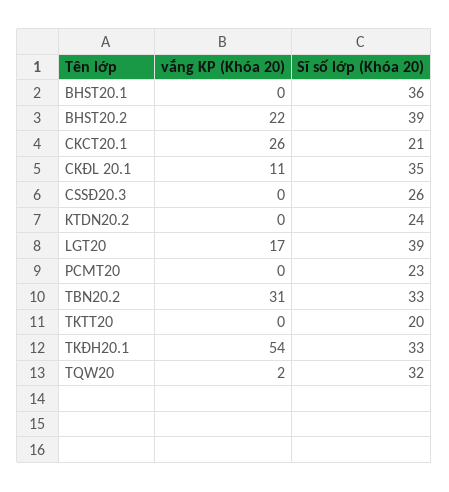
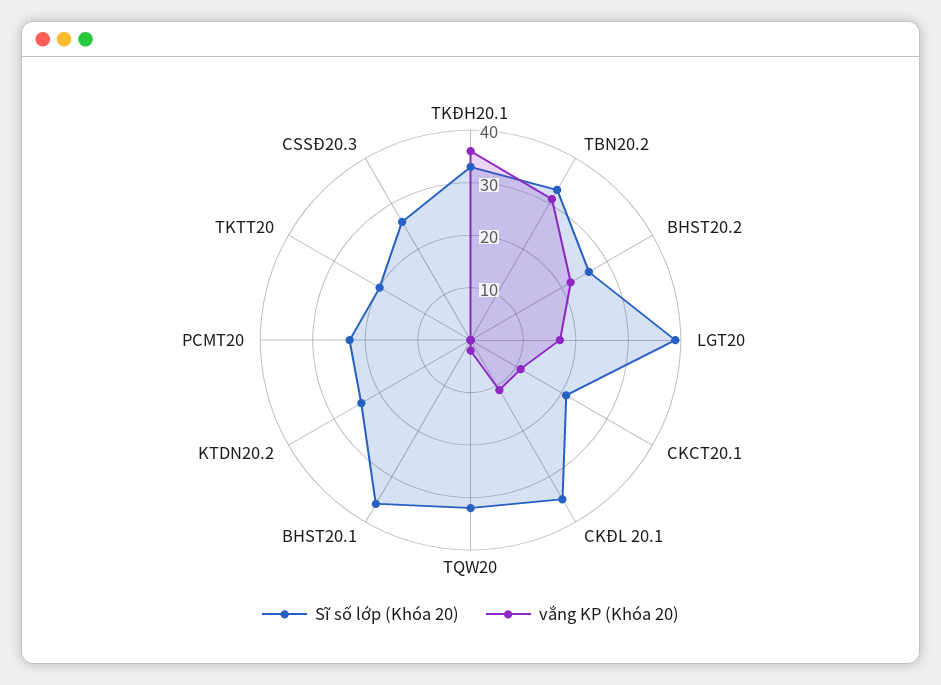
  {
    "vắng KP (Khóa 20)": {
      "BHST20.1": 0,
      "BHST20.2": 22,
-     "CKCT20.1": 26,
+     "CKCT20.1": 10,
      "CKĐL 20.1": 11,
      "CSSĐ20.3": 0,
      "KTDN20.2": 0,
      "LGT20": 17,
      "PCMT20": 0,
      "TBN20.2": 31,
      "TKTT20": 0,
-     "TKĐH20.1": 54,
+     "TKĐH20.1": 35,
      "TQW20": 2
    },
    "Sĩ số lớp (Khóa 20)": {
      "BHST20.1": 36,
-     "BHST20.2": 39,
+     "BHST20.2": 25,
      "CKCT20.1": 21,
      "CKĐL 20.1": 35,
      "CSSĐ20.3": 26,
      "KTDN20.2": 24,
      "LGT20": 39,
      "PCMT20": 23,
      "TBN20.2": 33,
      "TKTT20": 20,
      "TKĐH20.1": 33,
      "TQW20": 32
    }
  }

